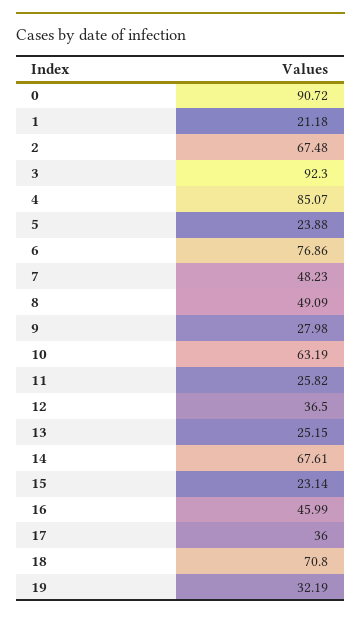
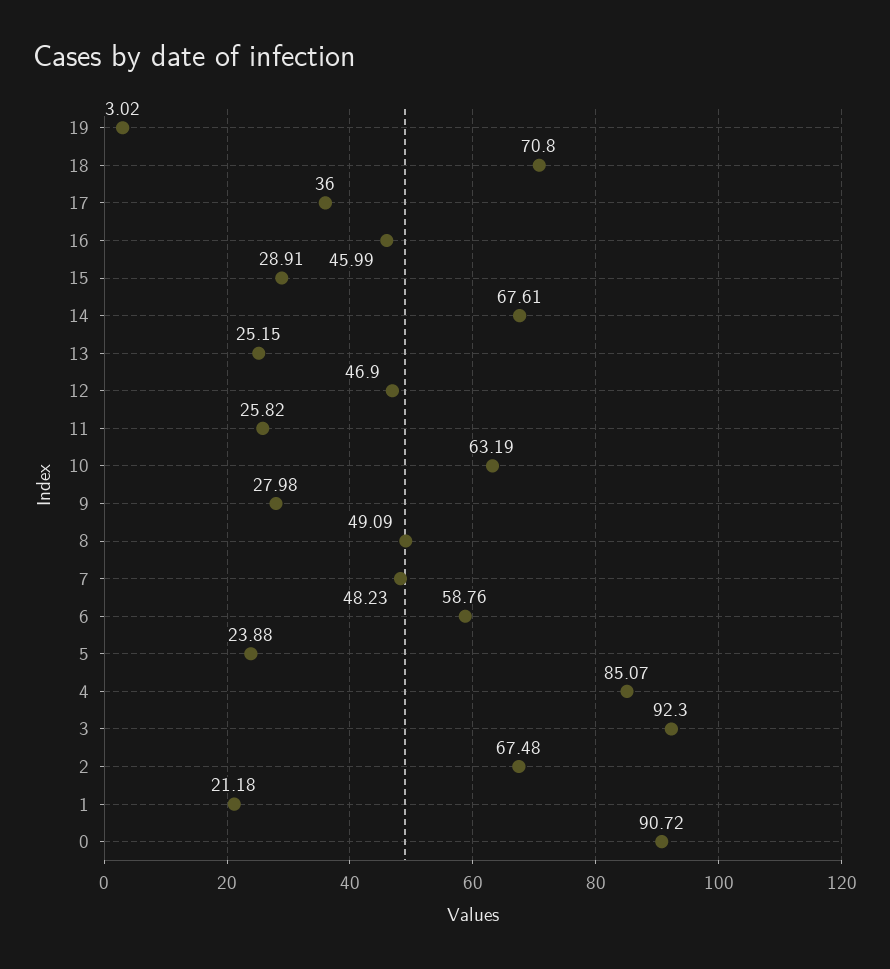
  {
    "0": 90.72,
    "1": 21.18,
    "2": 67.48,
    "3": 92.3,
    "4": 85.07,
    "5": 23.88,
-   "6": 76.86,
+   "6": 58.76,
    "7": 48.23,
    "8": 49.09,
    "9": 27.98,
    "10": 63.19,
    "11": 25.82,
-   "12": 36.5,
+   "12": 46.9,
    "13": 25.15,
    "14": 67.61,
-   "15": 23.14,
+   "15": 28.91,
    "16": 45.99,
    "17": 36,
    "18": 70.8,
-   "19": 32.19
+   "19": 3.02
  }

